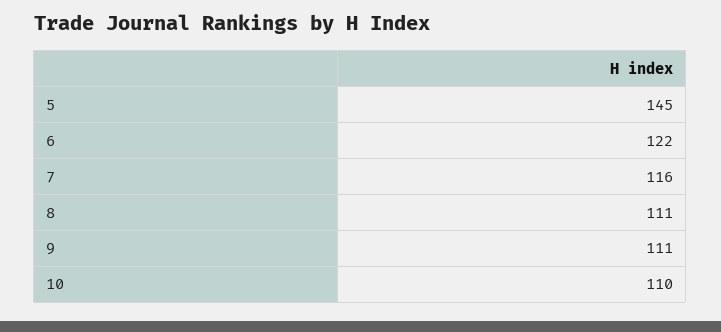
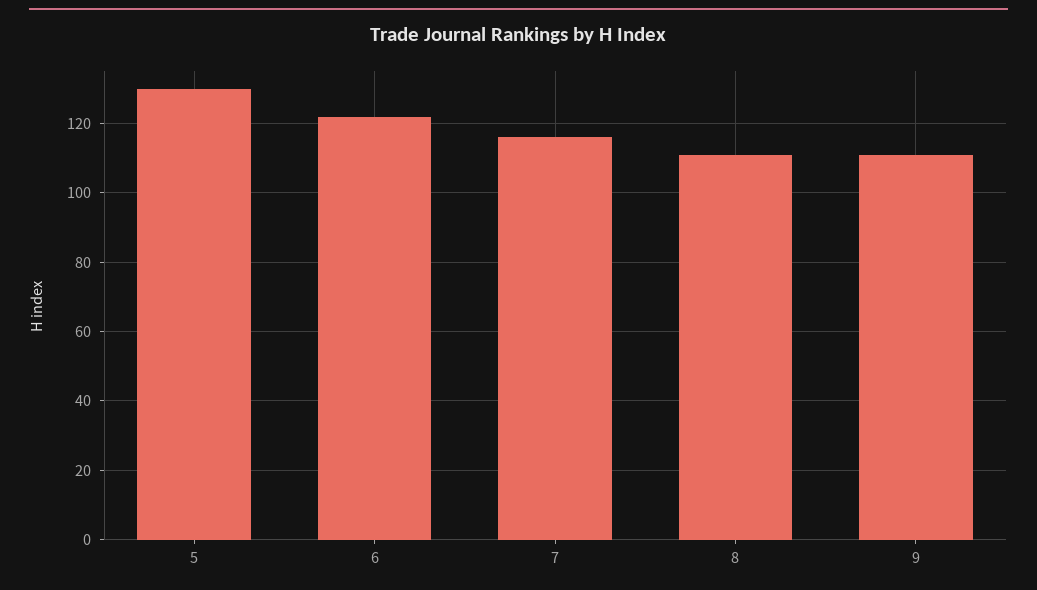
  {
-   "5": 145,
+   "5": 130,
    "6": 122,
    "7": 116,
    "8": 111,
-   "9": 111,
+   "9": 111
-   "10": 110
  }

